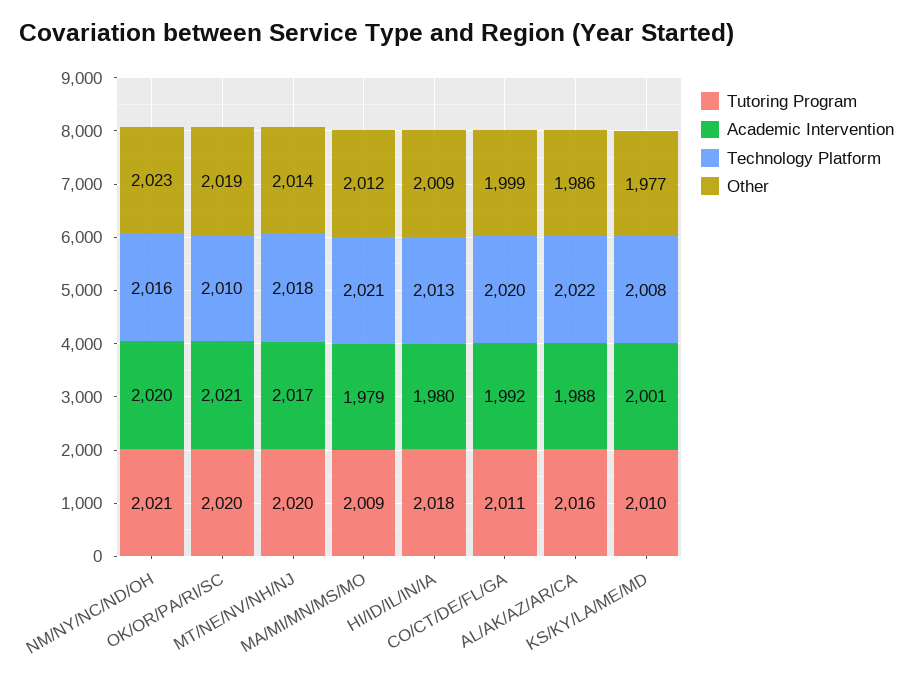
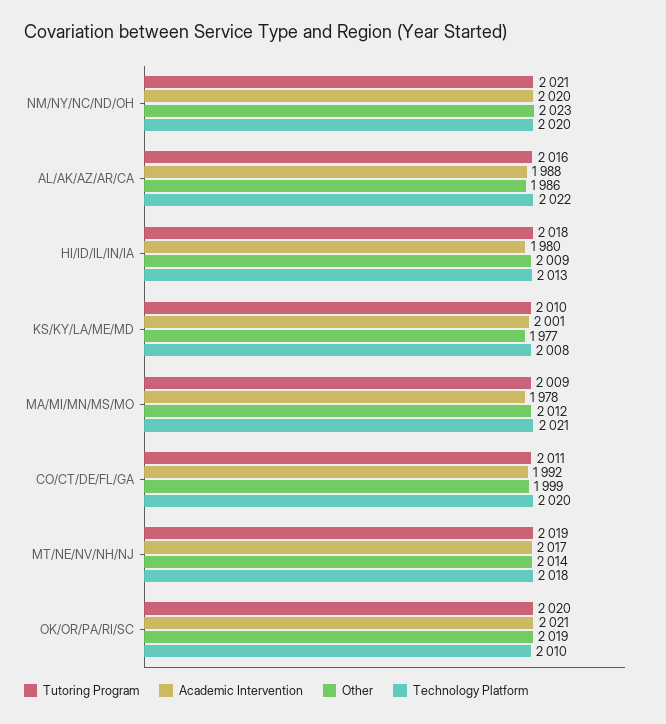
  {
    "Tutoring Program": {
      "NM/NY/NC/ND/OH": 2021,
      "OK/OR/PA/RI/SC": 2020,
-     "MT/NE/NV/NH/NJ": 2020,
+     "MT/NE/NV/NH/NJ": 2019,
      "MA/MI/MN/MS/MO": 2009,
      "HI/ID/IL/IN/IA": 2018,
      "CO/CT/DE/FL/GA": 2011,
      "AL/AK/AZ/AR/CA": 2016,
      "KS/KY/LA/ME/MD": 2010
    },
    "Academic Intervention": {
      "NM/NY/NC/ND/OH": 2020,
      "OK/OR/PA/RI/SC": 2021,
      "MT/NE/NV/NH/NJ": 2017,
-     "MA/MI/MN/MS/MO": 1979,
+     "MA/MI/MN/MS/MO": 1978,
      "HI/ID/IL/IN/IA": 1980,
      "CO/CT/DE/FL/GA": 1992,
      "AL/AK/AZ/AR/CA": 1988,
      "KS/KY/LA/ME/MD": 2001
    },
    "Technology Platform": {
-     "NM/NY/NC/ND/OH": 2016,
+     "NM/NY/NC/ND/OH": 2020,
      "OK/OR/PA/RI/SC": 2010,
      "MT/NE/NV/NH/NJ": 2018,
      "MA/MI/MN/MS/MO": 2021,
      "HI/ID/IL/IN/IA": 2013,
      "CO/CT/DE/FL/GA": 2020,
      "AL/AK/AZ/AR/CA": 2022,
      "KS/KY/LA/ME/MD": 2008
    },
    "Other": {
      "NM/NY/NC/ND/OH": 2023,
      "OK/OR/PA/RI/SC": 2019,
      "MT/NE/NV/NH/NJ": 2014,
      "MA/MI/MN/MS/MO": 2012,
      "HI/ID/IL/IN/IA": 2009,
      "CO/CT/DE/FL/GA": 1999,
      "AL/AK/AZ/AR/CA": 1986,
      "KS/KY/LA/ME/MD": 1977
    }
  }

